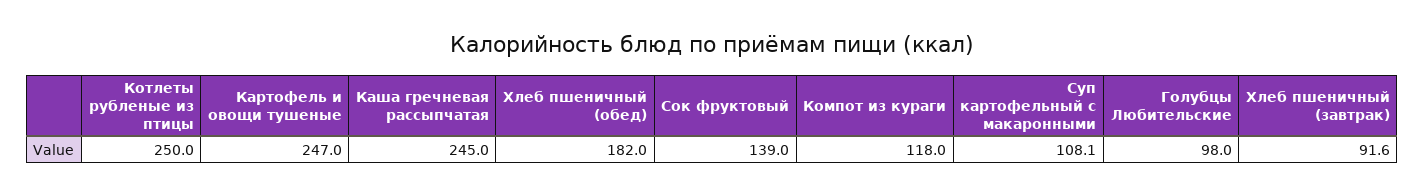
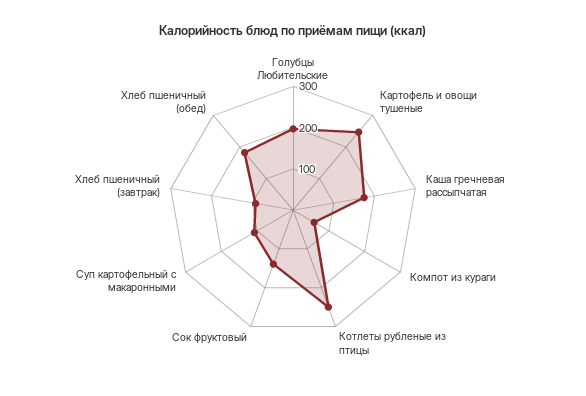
  {
    "Котлеты рубленые из птицы": 250,
    "Картофель и овощи тушеные": 247,
-   "Каша гречневая рассыпчатая": 245,
+   "Каша гречневая рассыпчатая": 180,
    "Хлеб пшеничный (обед)": 182,
    "Сок фруктовый": 139,
-   "Компот из кураги": 118,
+   "Компот из кураги": 60,
    "Суп картофельный с макаронными": 108.1,
-   "Голубцы Любительские": 98,
+   "Голубцы Любительские": 200,
    "Хлеб пшеничный (завтрак)": 91.6
  }

